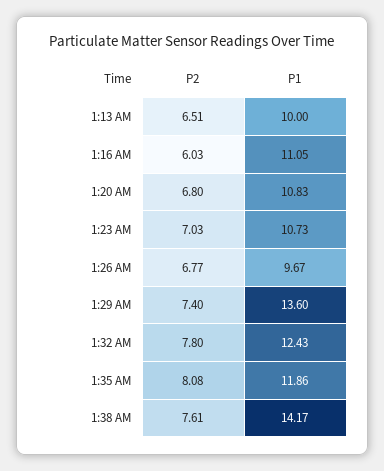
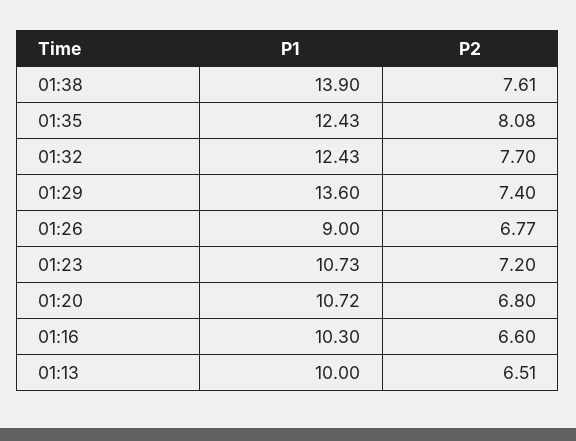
  {
    "P2": {
      "1:13 AM": 6.51,
-     "1:16 AM": 6.03,
+     "1:16 AM": 6.6,
      "1:20 AM": 6.8,
-     "1:23 AM": 7.03,
+     "1:23 AM": 7.2,
      "1:26 AM": 6.77,
      "1:29 AM": 7.4,
-     "1:32 AM": 7.8,
+     "1:32 AM": 7.7,
      "1:35 AM": 8.08,
      "1:38 AM": 7.61
    },
    "P1": {
      "1:13 AM": 10,
-     "1:16 AM": 11.05,
+     "1:16 AM": 10.3,
-     "1:20 AM": 10.83,
+     "1:20 AM": 10.72,
      "1:23 AM": 10.73,
-     "1:26 AM": 9.67,
+     "1:26 AM": 9,
      "1:29 AM": 13.6,
      "1:32 AM": 12.43,
-     "1:35 AM": 11.86,
+     "1:35 AM": 12.43,
-     "1:38 AM": 14.17
+     "1:38 AM": 13.9
    }
  }

